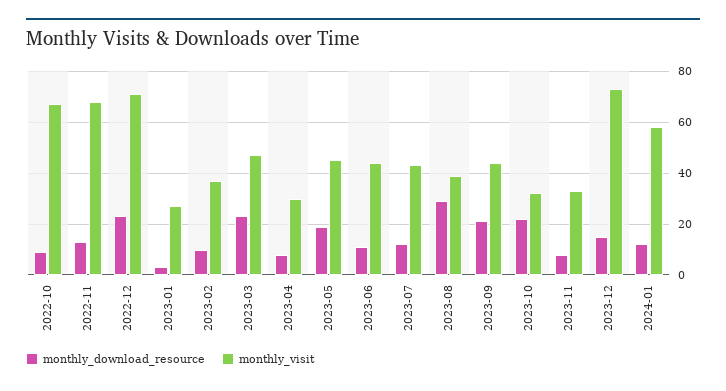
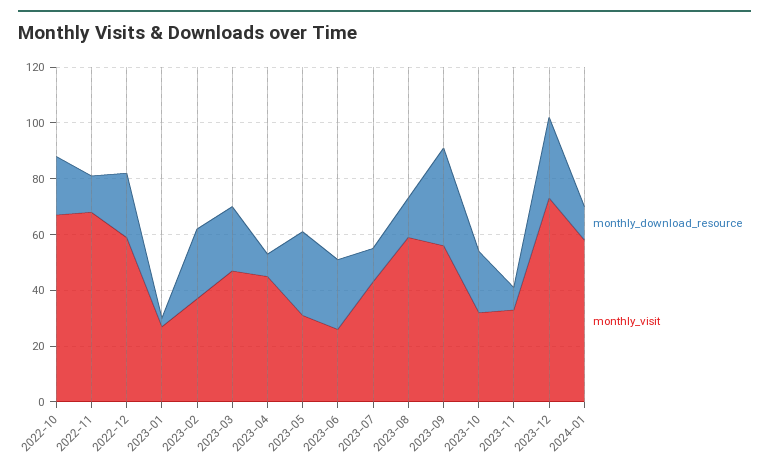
  {
    "monthly_download_resource": {
-     "2022-10": 10,
+     "2022-10": 20,
      "2022-11": 15,
      "2022-12": 25,
      "2023-01": 5,
-     "2023-02": 10,
+     "2023-02": 25,
      "2023-03": 25,
      "2023-04": 10,
-     "2023-05": 20,
+     "2023-05": 30,
-     "2023-06": 10,
+     "2023-06": 25,
      "2023-07": 10,
-     "2023-08": 30,
+     "2023-08": 15,
-     "2023-09": 20,
+     "2023-09": 35,
      "2023-10": 20,
      "2023-11": 10,
-     "2023-12": 15,
+     "2023-12": 30,
      "2024-01": 10
    },
    "monthly_visit": {
      "2022-10": 65,
      "2022-11": 70,
-     "2022-12": 70,
+     "2022-12": 60,
      "2023-01": 25,
      "2023-02": 35,
      "2023-03": 45,
-     "2023-04": 30,
+     "2023-04": 45,
-     "2023-05": 45,
+     "2023-05": 30,
-     "2023-06": 45,
+     "2023-06": 25,
      "2023-07": 45,
-     "2023-08": 40,
+     "2023-08": 60,
-     "2023-09": 45,
+     "2023-09": 55,
      "2023-10": 30,
      "2023-11": 35,
      "2023-12": 75,
      "2024-01": 60
    }
  }

